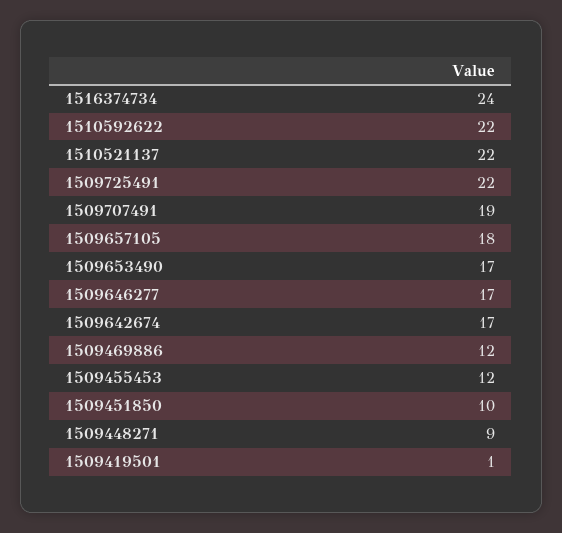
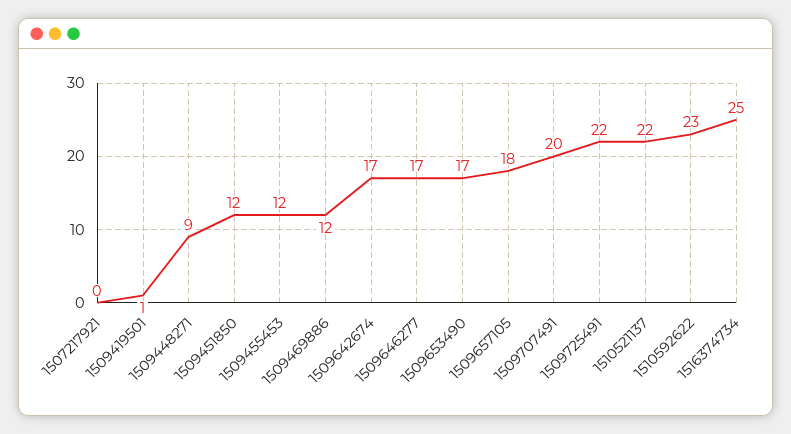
  {
-   "1516374734": 24,
+   "1516374734": 25,
-   "1510592622": 22,
+   "1510592622": 23,
    "1510521137": 22,
    "1509725491": 22,
-   "1509707491": 19,
+   "1509707491": 20,
    "1509657105": 18,
    "1509653490": 17,
    "1509646277": 17,
    "1509642674": 17,
    "1509469886": 12,
    "1509455453": 12,
-   "1509451850": 10,
+   "1509451850": 12,
    "1509448271": 9,
-   "1509419501": 1
+   "1509419501": 1,
+   "1507217921": 0
  }

